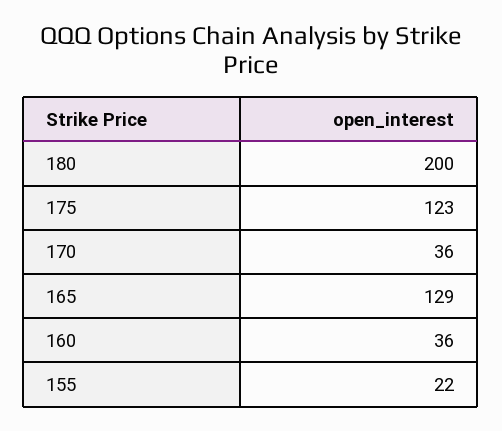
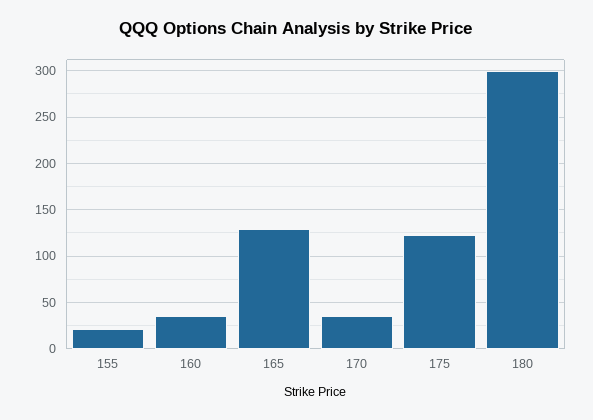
  {
-   "180": 200,
+   "180": 300,
    "175": 123,
    "170": 36,
    "165": 129,
    "160": 36,
    "155": 22
  }

